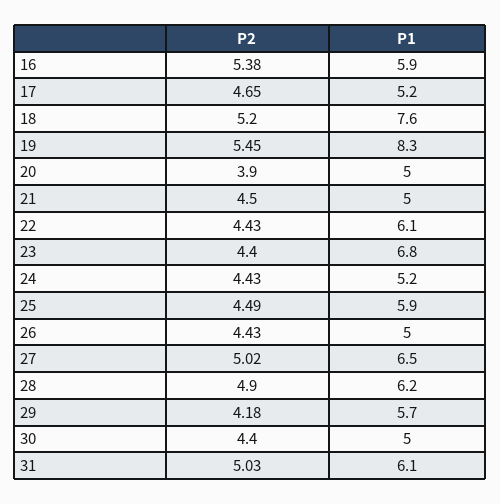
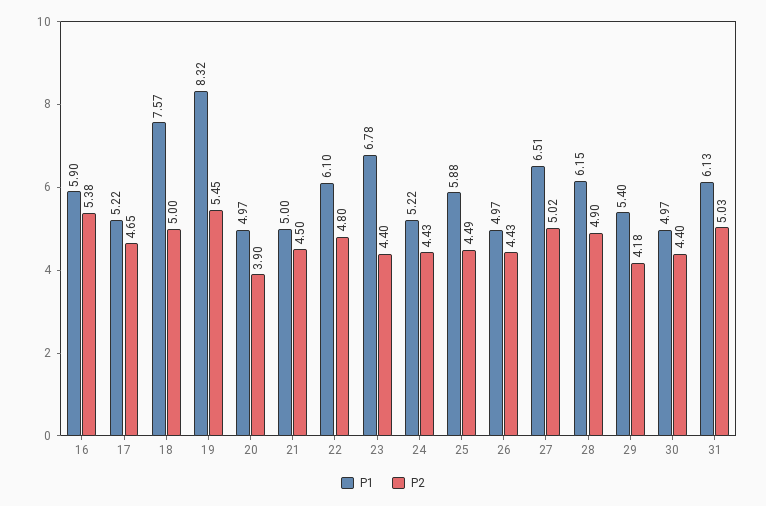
  {
    "P2": {
      "16": 5.38,
      "17": 4.65,
-     "18": 5.2,
+     "18": 5,
      "19": 5.45,
      "20": 3.9,
      "21": 4.5,
-     "22": 4.43,
+     "22": 4.8,
      "23": 4.4,
      "24": 4.43,
      "25": 4.49,
      "26": 4.43,
      "27": 5.02,
      "28": 4.9,
      "29": 4.18,
      "30": 4.4,
      "31": 5.03
    },
    "P1": {
      "16": 5.9,
      "17": 5.22,
      "18": 7.57,
      "19": 8.32,
      "20": 4.97,
      "21": 5,
      "22": 6.1,
      "23": 6.78,
      "24": 5.22,
      "25": 5.88,
      "26": 4.97,
      "27": 6.51,
      "28": 6.15,
-     "29": 5.7,
+     "29": 5.4,
      "30": 4.97,
      "31": 6.13
    }
  }

